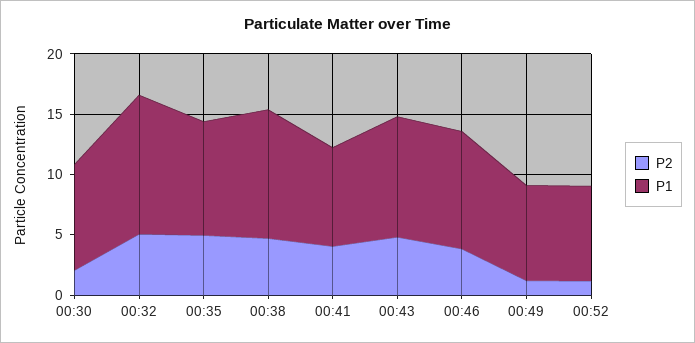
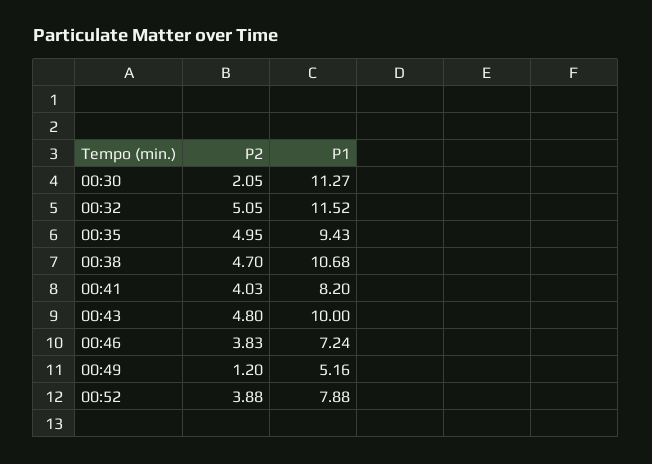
  {
    "P2": {
      "00:30": 2.05,
      "00:32": 5.05,
      "00:35": 4.95,
      "00:38": 4.7,
      "00:41": 4.03,
      "00:43": 4.8,
      "00:46": 3.83,
      "00:49": 1.2,
-     "00:52": 1
+     "00:52": 3.88
    },
    "P1": {
-     "00:30": 9,
+     "00:30": 11.27,
      "00:32": 11.52,
      "00:35": 9.43,
      "00:38": 10.68,
      "00:41": 8.2,
      "00:43": 10,
-     "00:46": 10,
+     "00:46": 7.24,
-     "00:49": 8,
+     "00:49": 5.16,
      "00:52": 7.88
    }
  }

